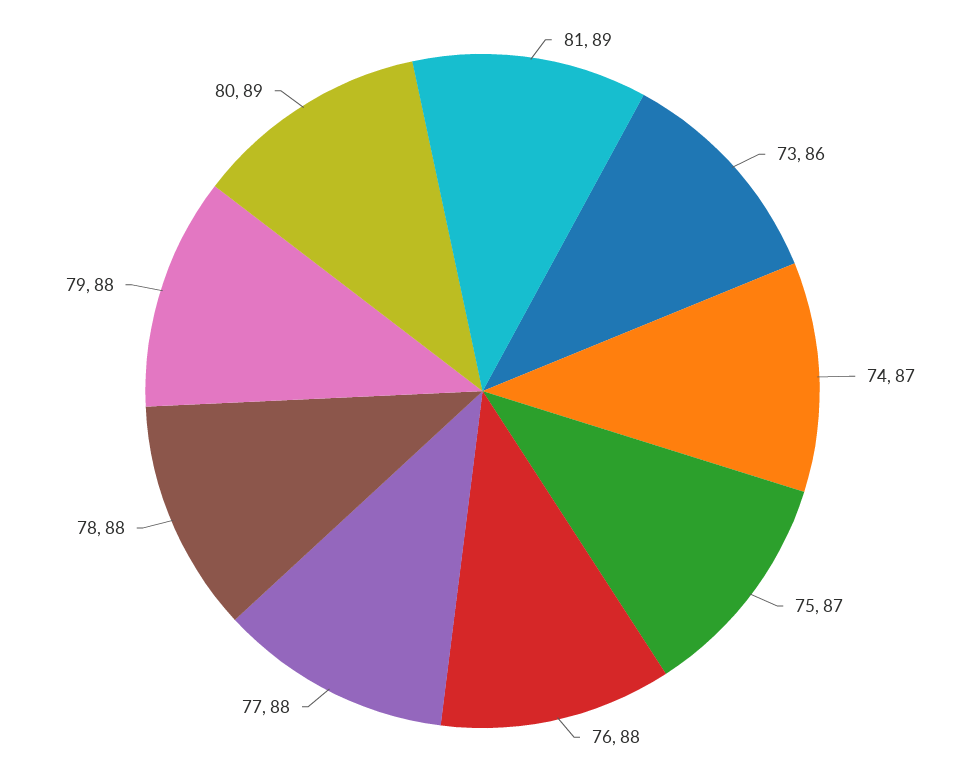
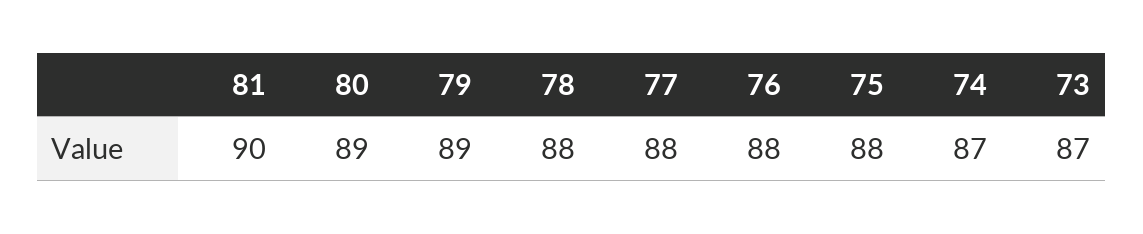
  {
-   "81": 89,
+   "81": 90,
-   "73": 86,
+   "73": 87,
    "74": 87,
-   "75": 87,
+   "75": 88,
    "76": 88,
    "77": 88,
    "78": 88,
-   "79": 88,
+   "79": 89,
    "80": 89
  }

